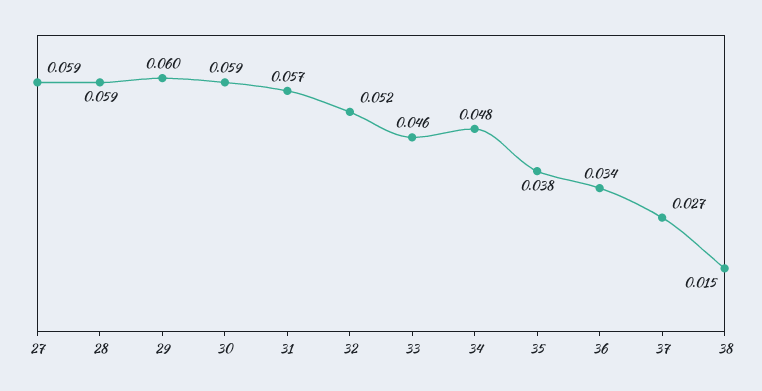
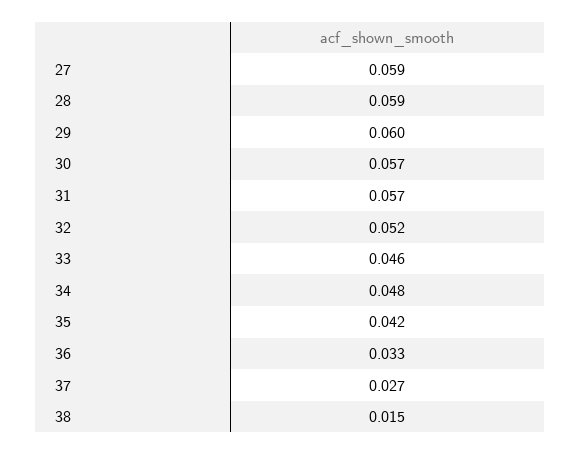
  {
    "27": 0.059,
    "28": 0.059,
    "29": 0.06,
-   "30": 0.059,
+   "30": 0.057,
    "31": 0.057,
    "32": 0.052,
    "33": 0.046,
    "34": 0.048,
-   "35": 0.038,
+   "35": 0.042,
-   "36": 0.034,
+   "36": 0.033,
    "37": 0.027,
    "38": 0.015
  }

